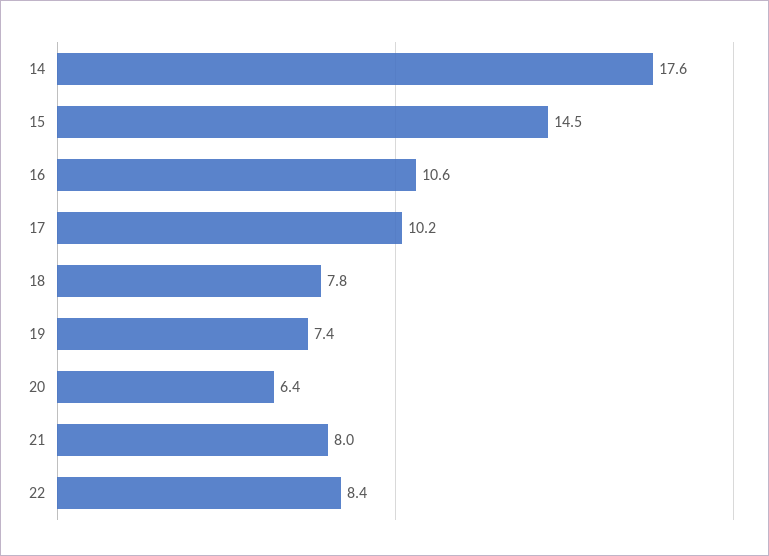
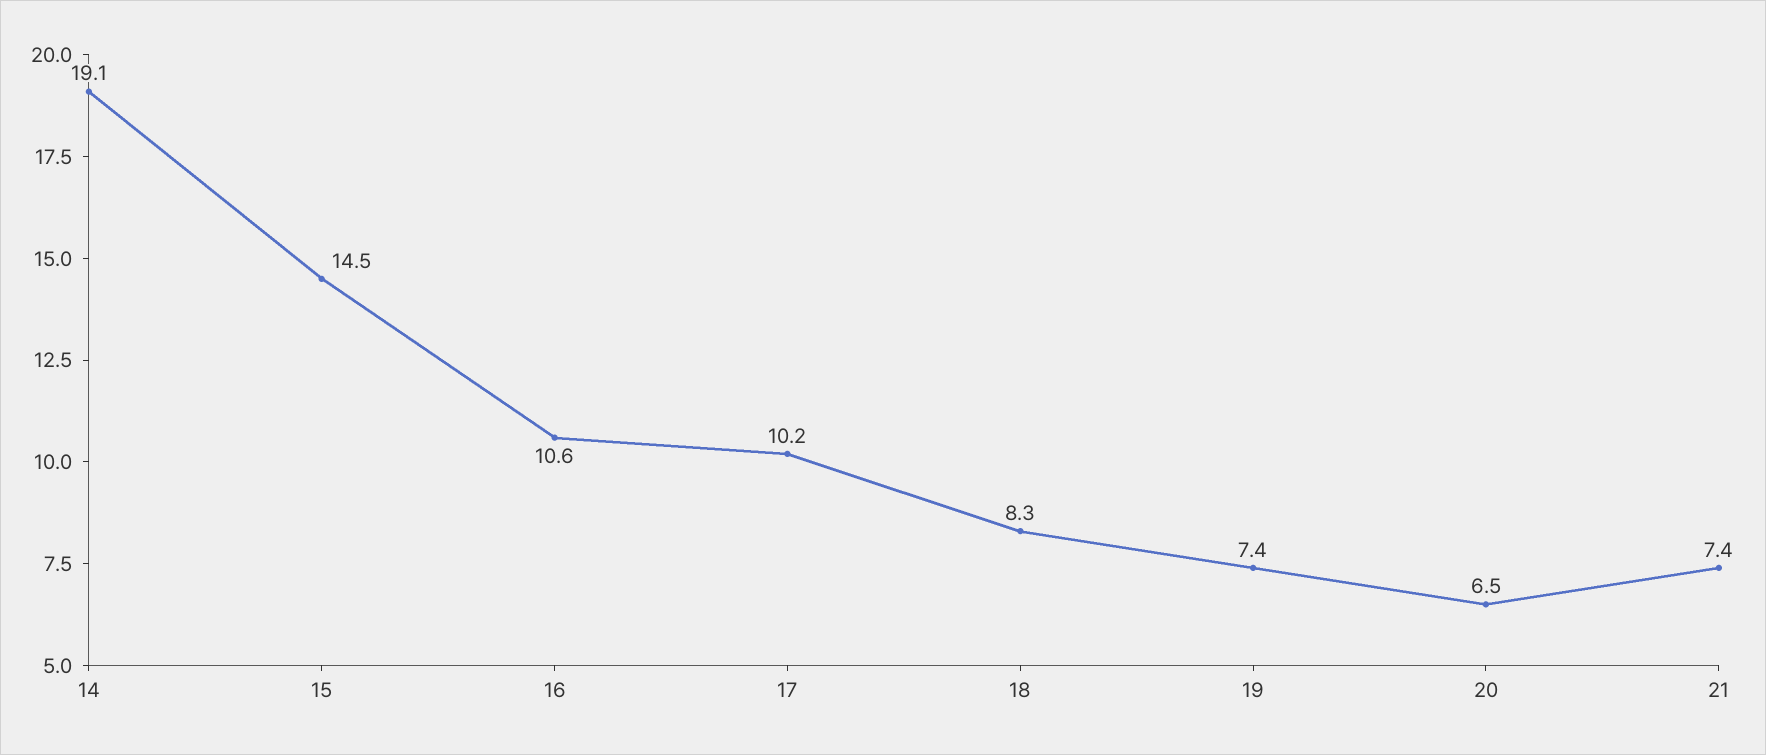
  {
-   "14": 17.6,
+   "14": 19.1,
    "15": 14.5,
    "16": 10.6,
    "17": 10.2,
-   "18": 7.8,
+   "18": 8.3,
    "19": 7.4,
-   "20": 6.4,
+   "20": 6.5,
-   "21": 8,
+   "21": 7.4
-   "22": 8.4
  }

